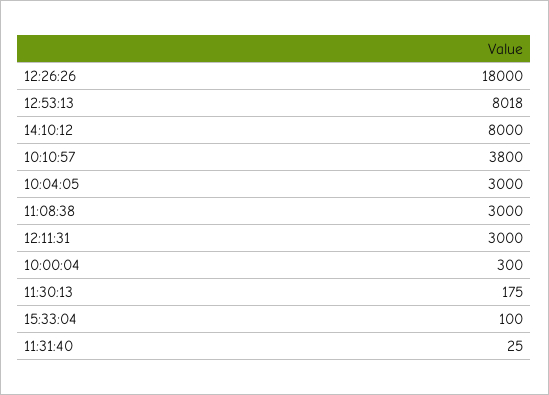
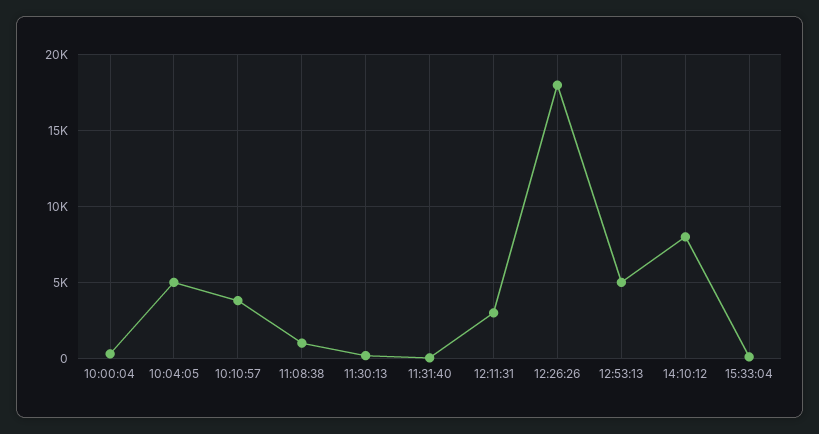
  {
    "12:26:26": 18000,
-   "12:53:13": 8018,
+   "12:53:13": 5000,
    "14:10:12": 8000,
    "10:10:57": 3800,
-   "10:04:05": 3000,
+   "10:04:05": 5000,
-   "11:08:38": 3000,
+   "11:08:38": 1000,
    "12:11:31": 3000,
    "10:00:04": 300,
    "11:30:13": 175,
    "15:33:04": 100,
    "11:31:40": 25
  }

